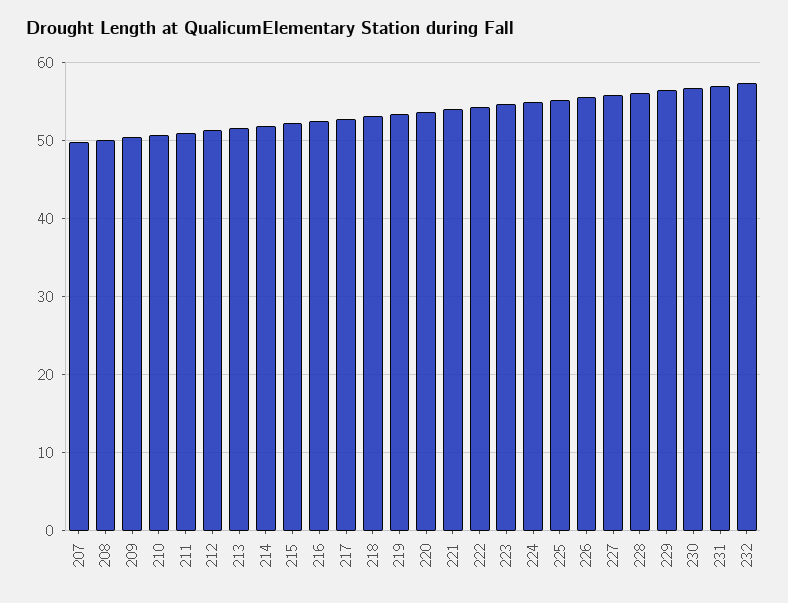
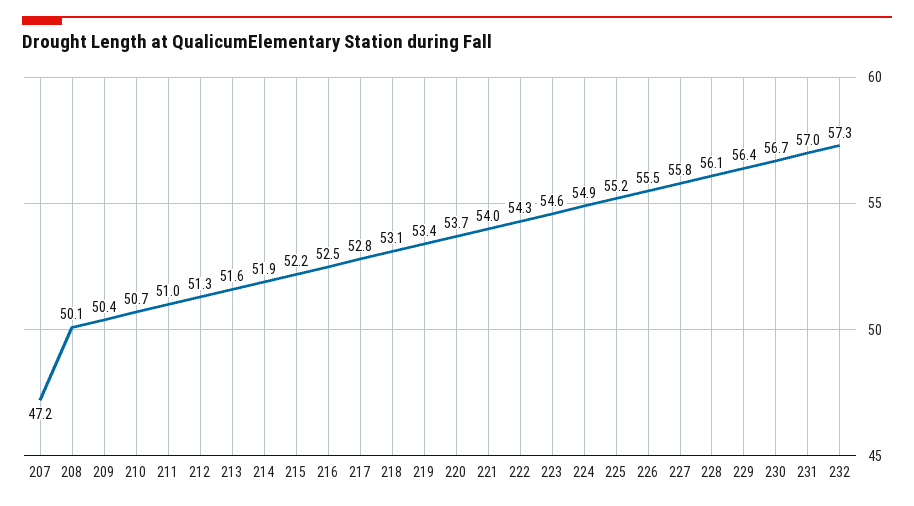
  {
-   "207": 50,
+   "207": 47.2,
    "208": 50.1,
    "209": 50.4,
    "210": 50.7,
    "211": 51,
    "212": 51.3,
    "213": 51.6,
    "214": 51.9,
    "215": 52.2,
    "216": 52.5,
    "217": 52.8,
    "218": 53.1,
    "219": 53.4,
    "220": 53.7,
    "221": 54,
    "222": 54.3,
    "223": 54.6,
    "224": 54.9,
    "225": 55.2,
    "226": 55.5,
    "227": 55.8,
    "228": 56.1,
    "229": 56.4,
    "230": 56.7,
    "231": 57,
    "232": 57.3
  }

